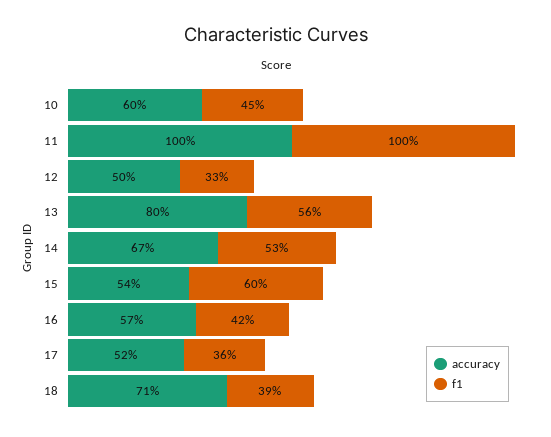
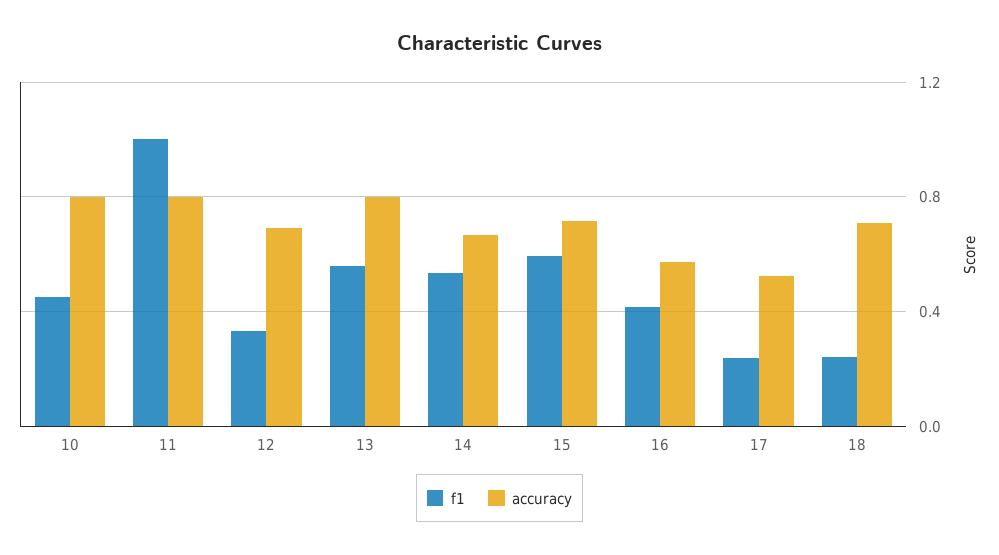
  {
    "accuracy": {
-     "10": 0.6,
+     "10": 0.8,
-     "11": 1,
+     "11": 0.8,
-     "12": 0.5,
+     "12": 0.7,
      "13": 0.8,
      "14": 0.67,
-     "15": 0.54,
+     "15": 0.7,
      "16": 0.57,
      "17": 0.52,
      "18": 0.71
    },
    "f1": {
      "10": 0.45,
      "11": 1,
      "12": 0.33,
      "13": 0.56,
      "14": 0.53,
      "15": 0.6,
      "16": 0.42,
-     "17": 0.36,
+     "17": 0.25,
-     "18": 0.39
+     "18": 0.25
    }
  }

